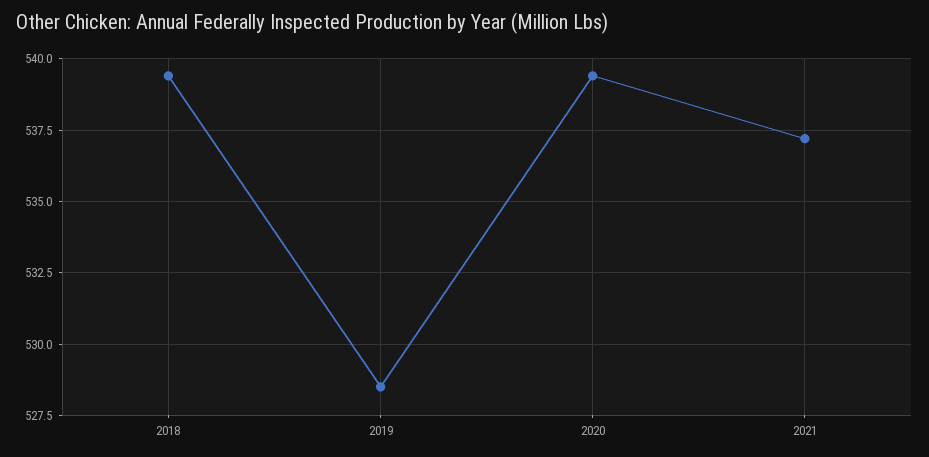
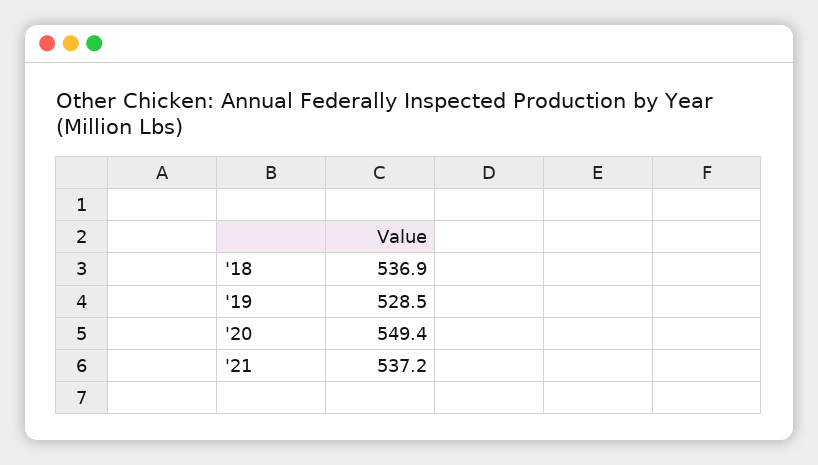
  {
-   "2018": 539.5,
+   "2018": 536.9,
    "2019": 528.5,
-   "2020": 539.5,
+   "2020": 549.4,
    "2021": 537.2
  }

